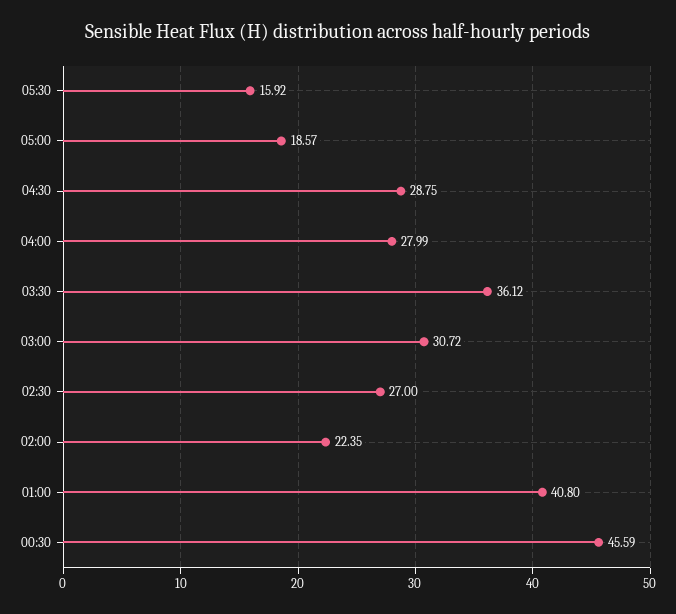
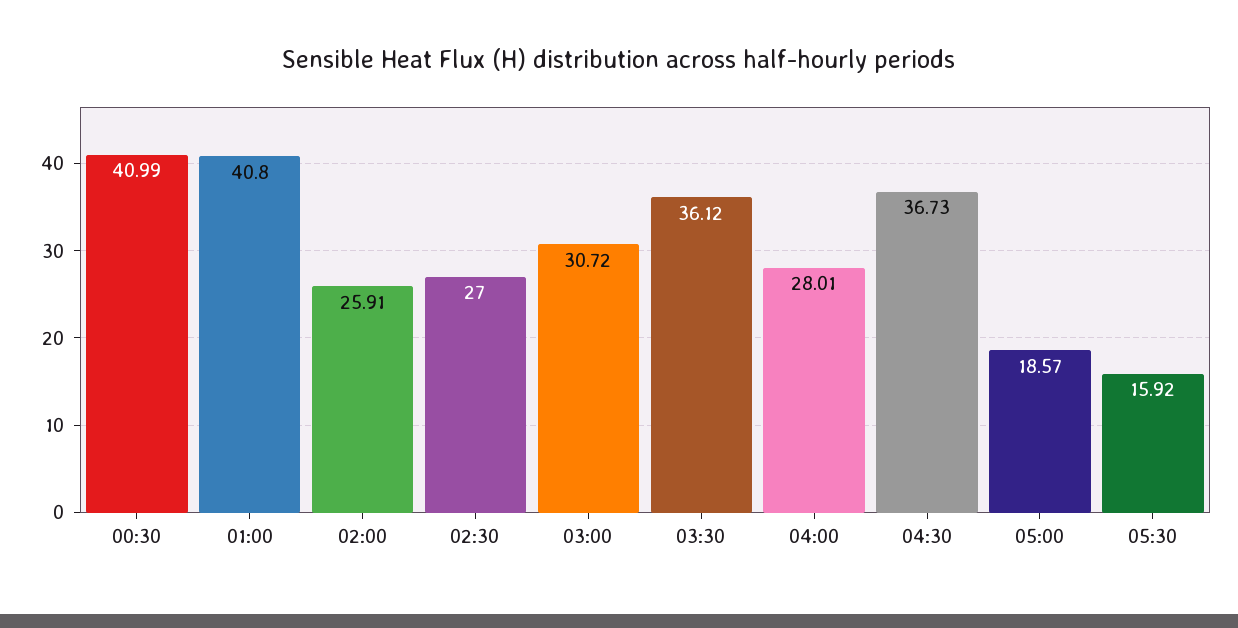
  {
    "05:30": 15.92,
    "05:00": 18.57,
-   "04:30": 28.75,
+   "04:30": 36.73,
-   "04:00": 27.99,
+   "04:00": 28.01,
    "03:30": 36.12,
    "03:00": 30.72,
    "02:30": 27,
-   "02:00": 22.35,
+   "02:00": 25.91,
    "01:00": 40.8,
-   "00:30": 45.59
+   "00:30": 40.99
  }

